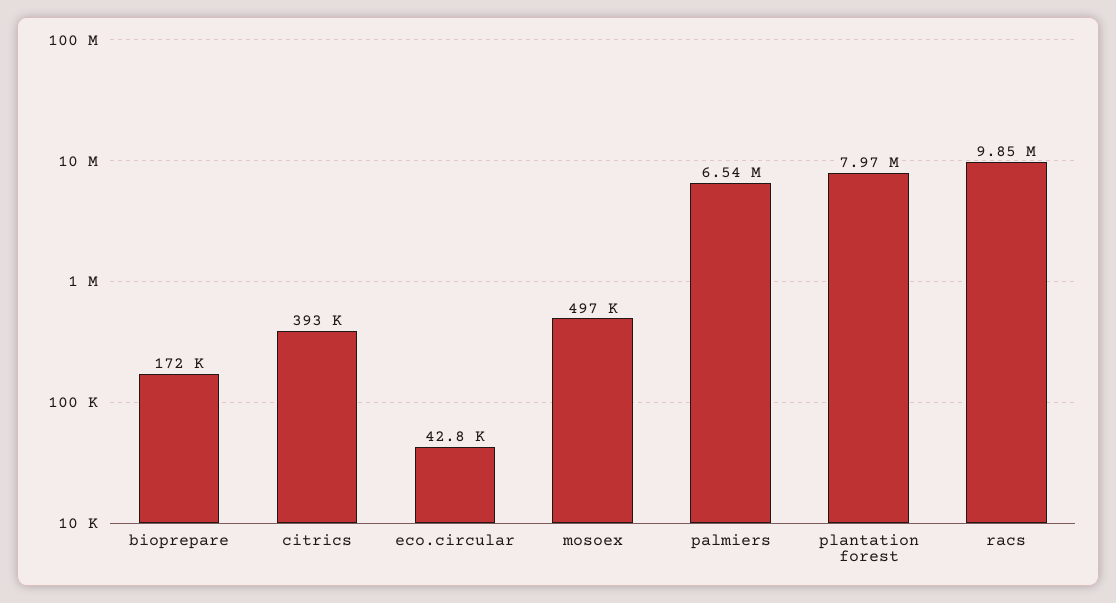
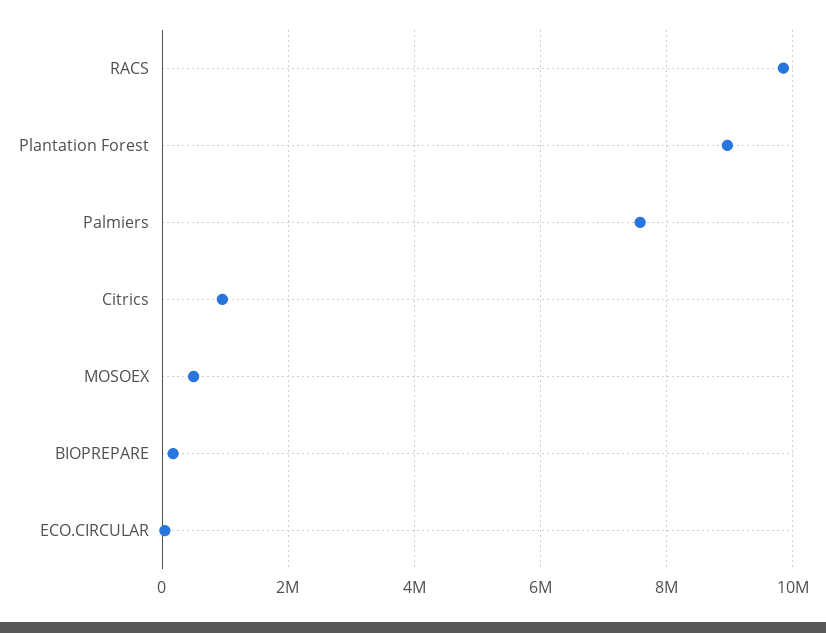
  {
    "bioprepare": 172000,
-   "citrics": 393000,
+   "citrics": 1000000,
    "eco.circular": 42800,
    "mosoex": 497000,
-   "palmiers": 6540000,
+   "palmiers": 7600000,
-   "plantation forest": 7970000,
+   "plantation forest": 9000000,
    "racs": 9850000
  }

